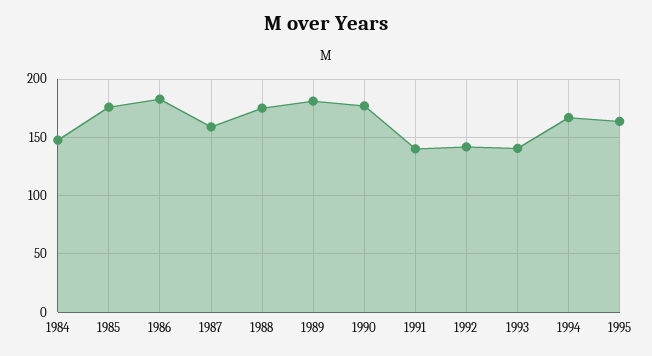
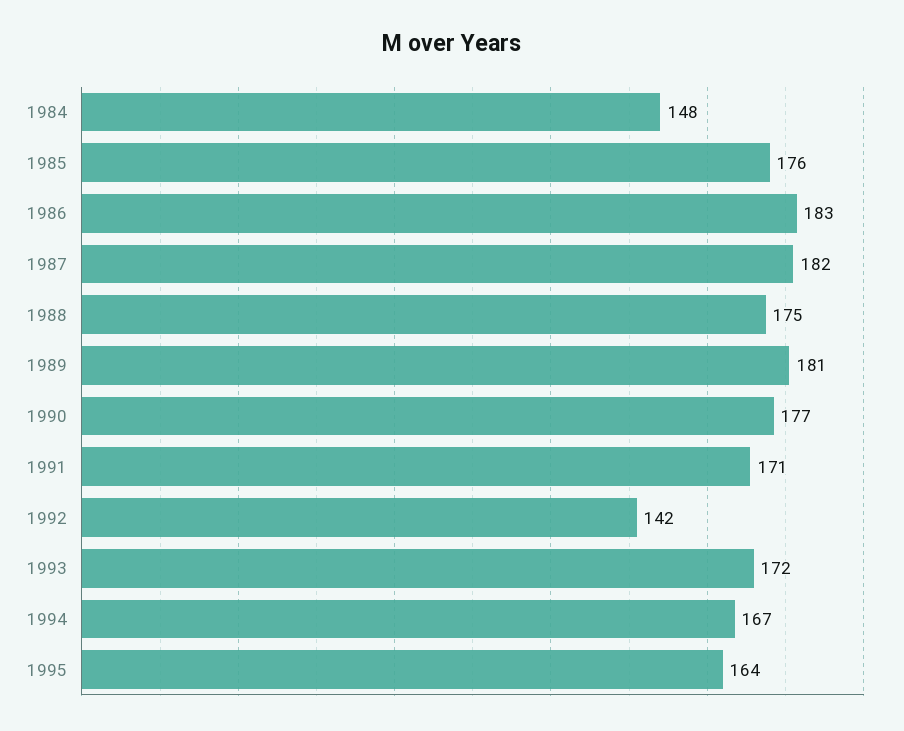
  {
    "1984": 148,
    "1985": 176,
    "1986": 183,
-   "1987": 160,
+   "1987": 182,
    "1988": 175,
    "1989": 181,
    "1990": 177,
-   "1991": 140,
+   "1991": 171,
    "1992": 142,
-   "1993": 140,
+   "1993": 172,
    "1994": 167,
    "1995": 164
  }

